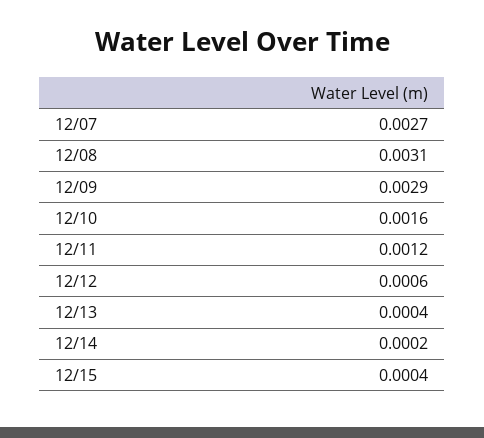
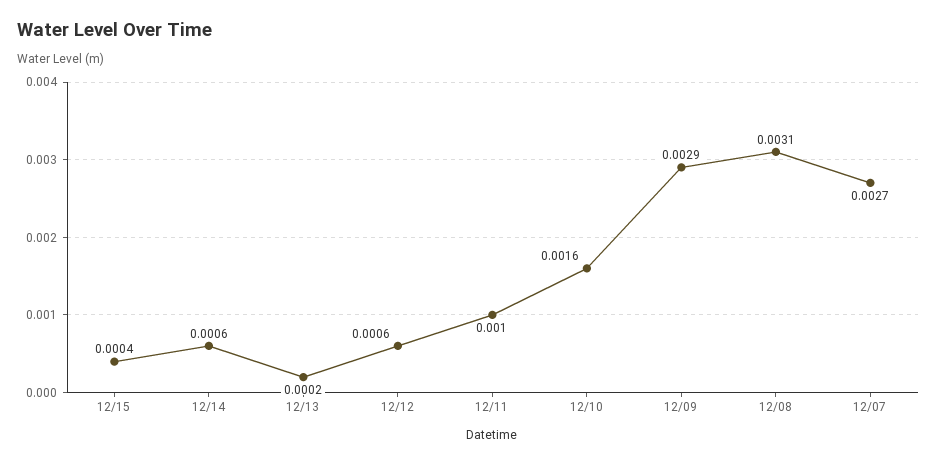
  {
    "12/07": 0.0027,
    "12/08": 0.0031,
    "12/09": 0.0029,
    "12/10": 0.0016,
-   "12/11": 0.0012,
+   "12/11": 0.001,
    "12/12": 0.0006,
-   "12/13": 0.0004,
+   "12/13": 0.0002,
-   "12/14": 0.0002,
+   "12/14": 0.0006,
    "12/15": 0.0004
  }

